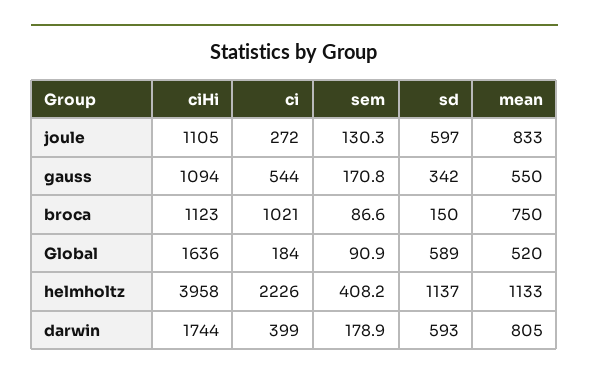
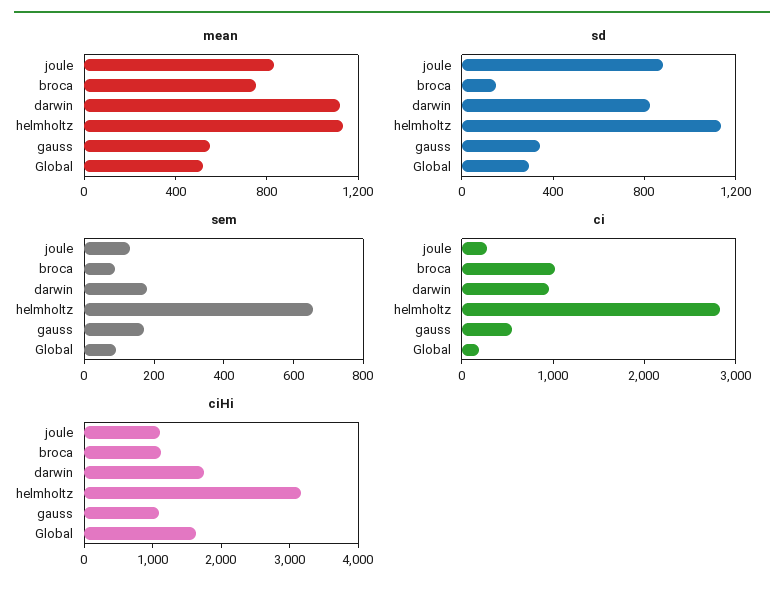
  {
    "ciHi": {
      "joule": 1105,
      "gauss": 1094,
      "broca": 1123,
      "Global": 1636,
-     "helmholtz": 3958,
+     "helmholtz": 3200,
      "darwin": 1744
    },
    "ci": {
      "joule": 272,
      "gauss": 544,
      "broca": 1021,
      "Global": 184,
-     "helmholtz": 2226,
+     "helmholtz": 2800,
-     "darwin": 399
+     "darwin": 1000
    },
    "sem": {
      "joule": 130.3,
      "gauss": 170.8,
      "broca": 86.6,
      "Global": 90.9,
-     "helmholtz": 408.2,
+     "helmholtz": 650,
      "darwin": 178.9
    },
    "sd": {
-     "joule": 597,
+     "joule": 900,
      "gauss": 342,
      "broca": 150,
-     "Global": 589,
+     "Global": 300,
      "helmholtz": 1137,
-     "darwin": 593
+     "darwin": 800
    },
    "mean": {
      "joule": 833,
      "gauss": 550,
      "broca": 750,
      "Global": 520,
      "helmholtz": 1133,
-     "darwin": 805
+     "darwin": 1100
    }
  }

